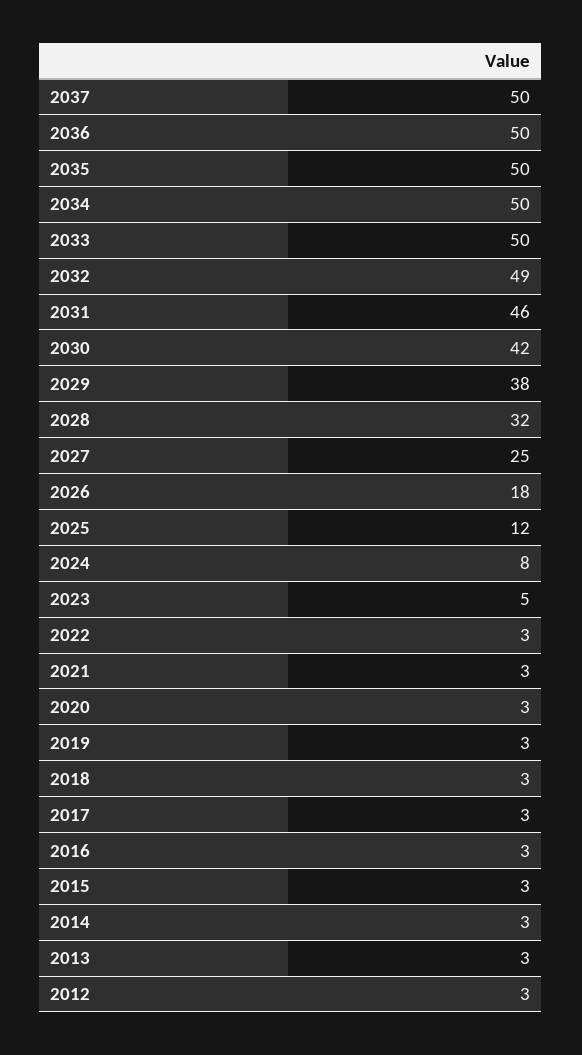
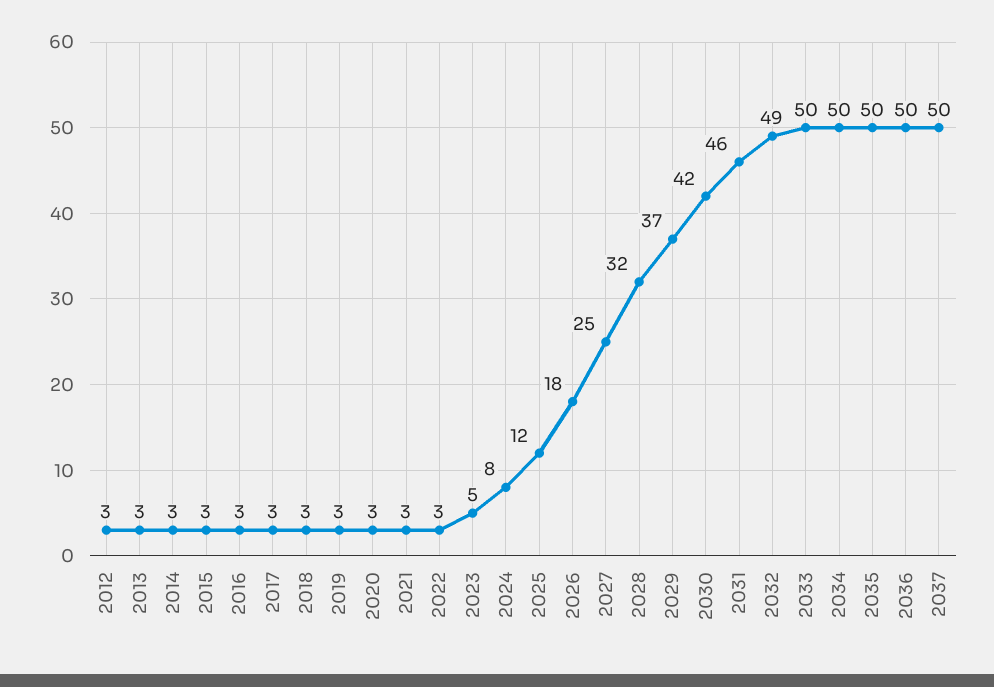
  {
    "2037": 50,
    "2036": 50,
    "2035": 50,
    "2034": 50,
    "2033": 50,
    "2032": 49,
    "2031": 46,
    "2030": 42,
-   "2029": 38,
+   "2029": 37,
    "2028": 32,
    "2027": 25,
    "2026": 18,
    "2025": 12,
    "2024": 8,
    "2023": 5,
    "2022": 3,
    "2021": 3,
    "2020": 3,
    "2019": 3,
    "2018": 3,
    "2017": 3,
    "2016": 3,
    "2015": 3,
    "2014": 3,
    "2013": 3,
    "2012": 3
  }

